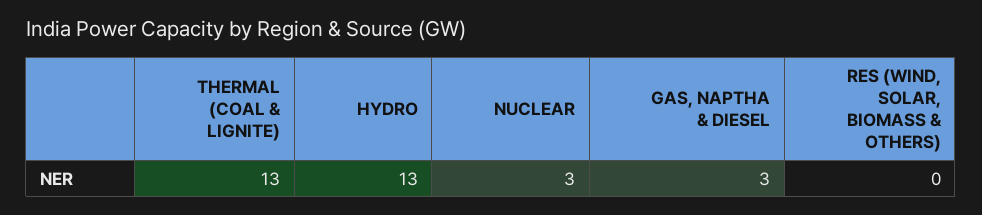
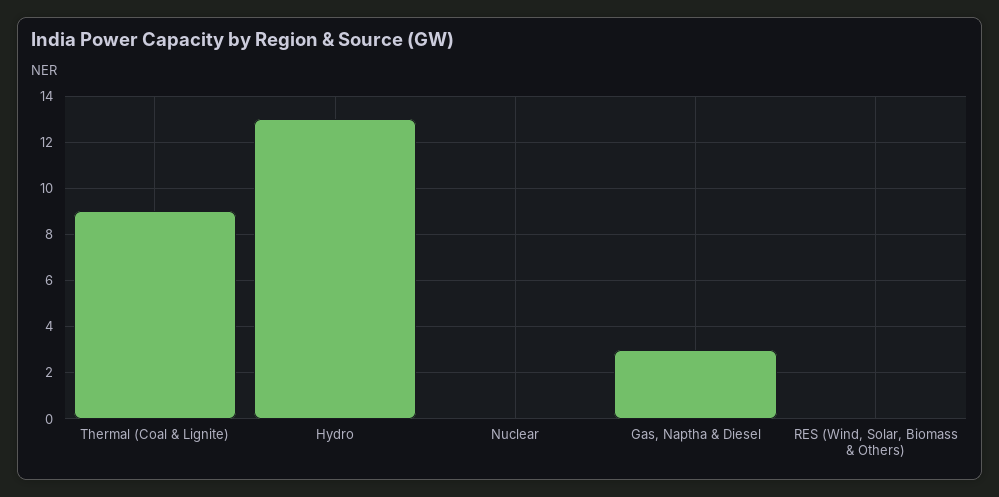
  {
-   "THERMAL (COAL & LIGNITE)": 13,
+   "THERMAL (COAL & LIGNITE)": 9,
    "HYDRO": 13,
-   "NUCLEAR": 3,
+   "NUCLEAR": 0,
    "GAS, NAPTHA & DIESEL": 3,
    "RES (WIND, SOLAR, BIOMASS & OTHERS)": 0
  }

